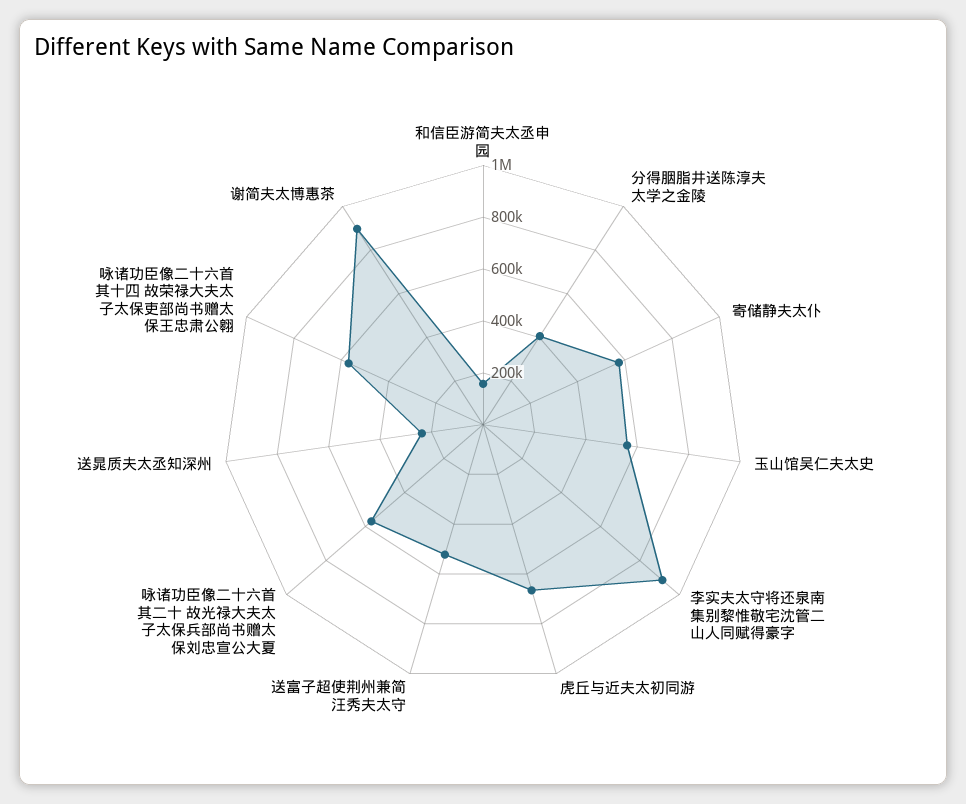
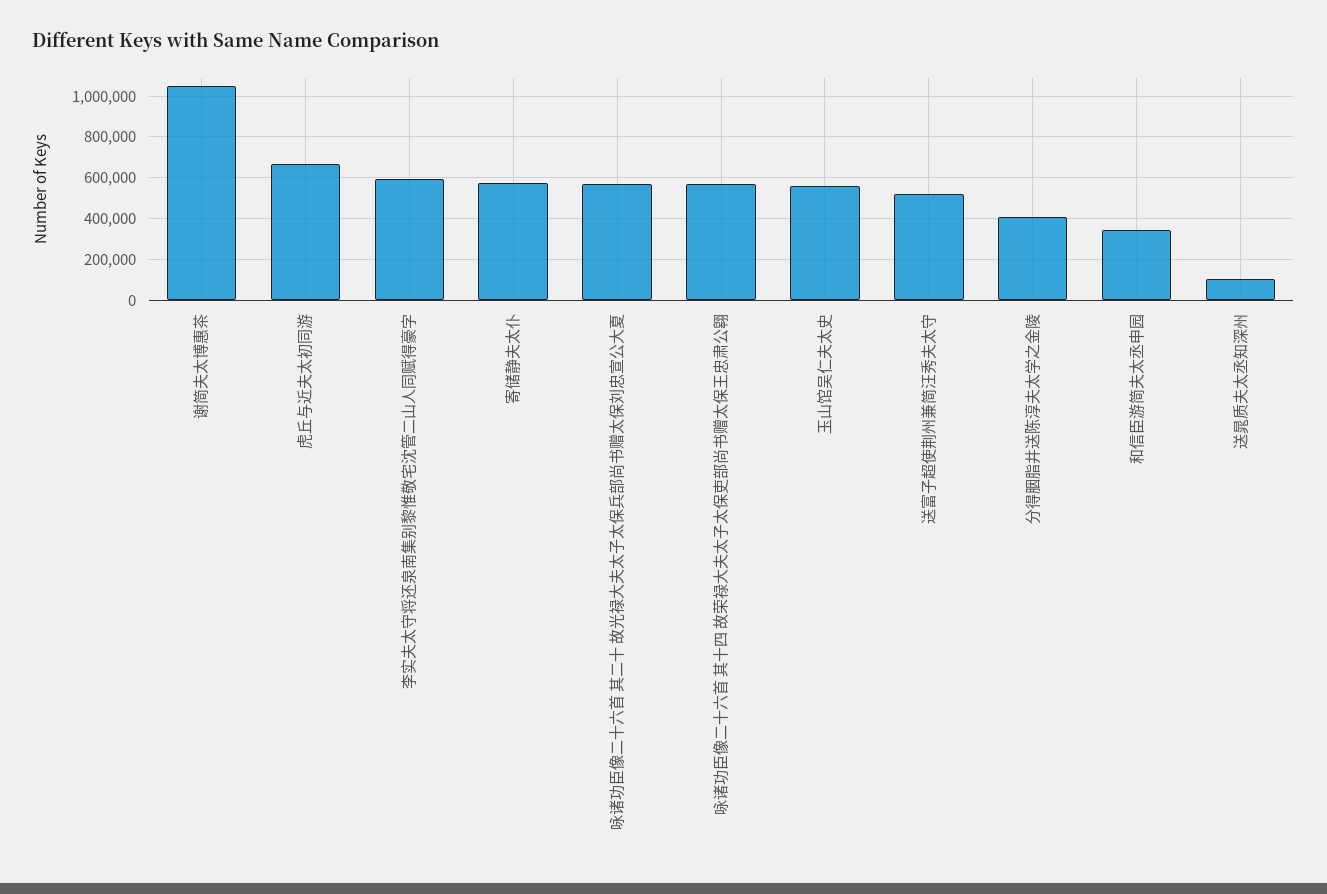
  {
-   "和信臣游简夫太丞申园": 150000,
+   "和信臣游简夫太丞申园": 350000,
    "分得胭脂井送陈淳夫太学之金陵": 400000,
    "寄储静夫太仆": 600000,
    "玉山馆吴仁夫太史": 550000,
-   "李实夫太守将还泉南集别黎惟敬宅沈管二山人同赋得豪字": 900000,
+   "李实夫太守将还泉南集别黎惟敬宅沈管二山人同赋得豪字": 600000,
    "虎丘与近夫太初同游": 650000,
    "送富子超使荆州兼简汪秀夫太守": 500000,
    "咏诸功臣像二十六首 其二十 故光禄大夫太子太保兵部尚书赠太保刘忠宣公大夏": 550000,
-   "送晁质夫太丞知深州": 250000,
+   "送晁质夫太丞知深州": 100000,
    "咏诸功臣像二十六首 其十四 故荣禄大夫太子太保吏部尚书赠太保王忠肃公翱": 550000,
-   "谢简夫太博惠茶": 900000
+   "谢简夫太博惠茶": 1050000
  }

